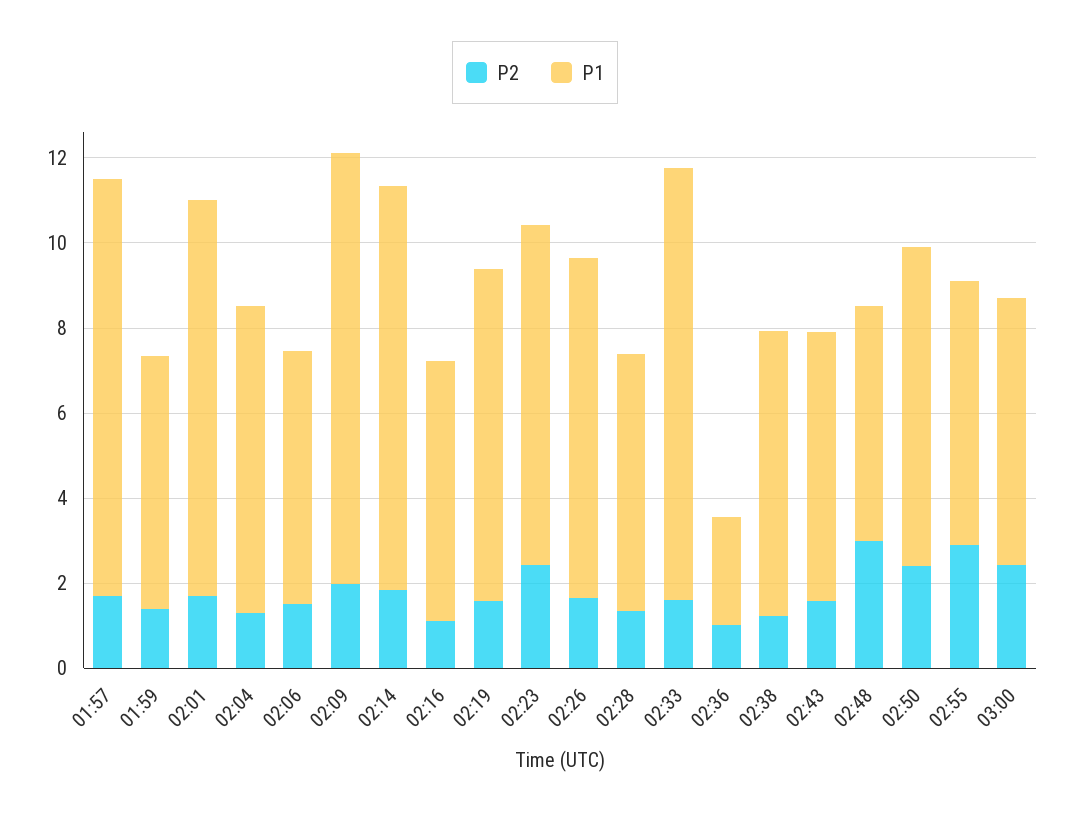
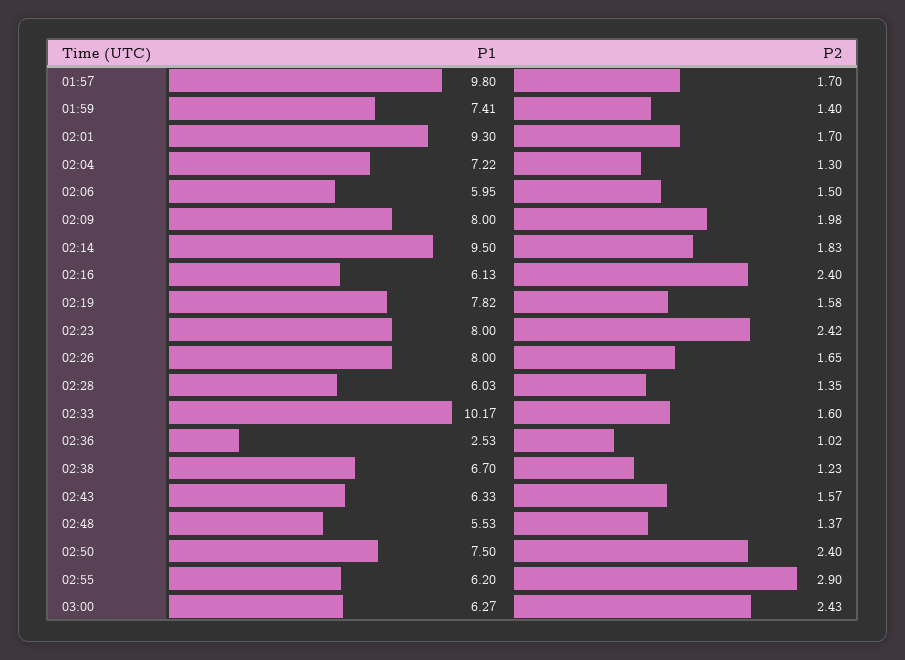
  {
    "P2": {
      "01:57": 1.7,
      "01:59": 1.4,
      "02:01": 1.7,
      "02:04": 1.3,
      "02:06": 1.5,
      "02:09": 1.98,
      "02:14": 1.83,
-     "02:16": 1,
+     "02:16": 2.4,
      "02:19": 1.58,
      "02:23": 2.42,
      "02:26": 1.65,
      "02:28": 1.35,
      "02:33": 1.6,
      "02:36": 1.02,
      "02:38": 1.23,
      "02:43": 1.57,
-     "02:48": 3,
+     "02:48": 1.37,
      "02:50": 2.4,
      "02:55": 2.9,
      "03:00": 2.43
    },
    "P1": {
      "01:57": 9.8,
-     "01:59": 6,
+     "01:59": 7.41,
      "02:01": 9.3,
      "02:04": 7.22,
      "02:06": 5.95,
-     "02:09": 10,
+     "02:09": 8,
      "02:14": 9.5,
      "02:16": 6.13,
      "02:19": 7.82,
      "02:23": 8,
      "02:26": 8,
      "02:28": 6.03,
      "02:33": 10.17,
      "02:36": 2.53,
      "02:38": 6.7,
      "02:43": 6.33,
      "02:48": 5.53,
      "02:50": 7.5,
      "02:55": 6.2,
      "03:00": 6.27
    }
  }

